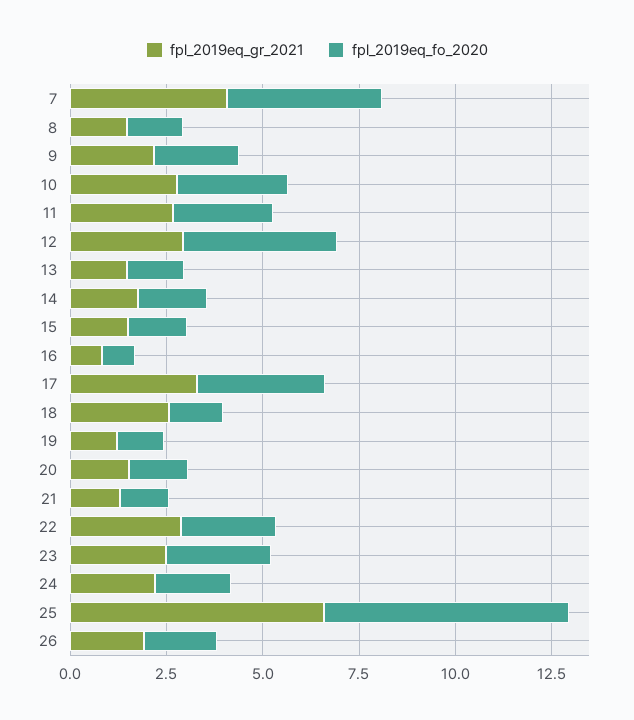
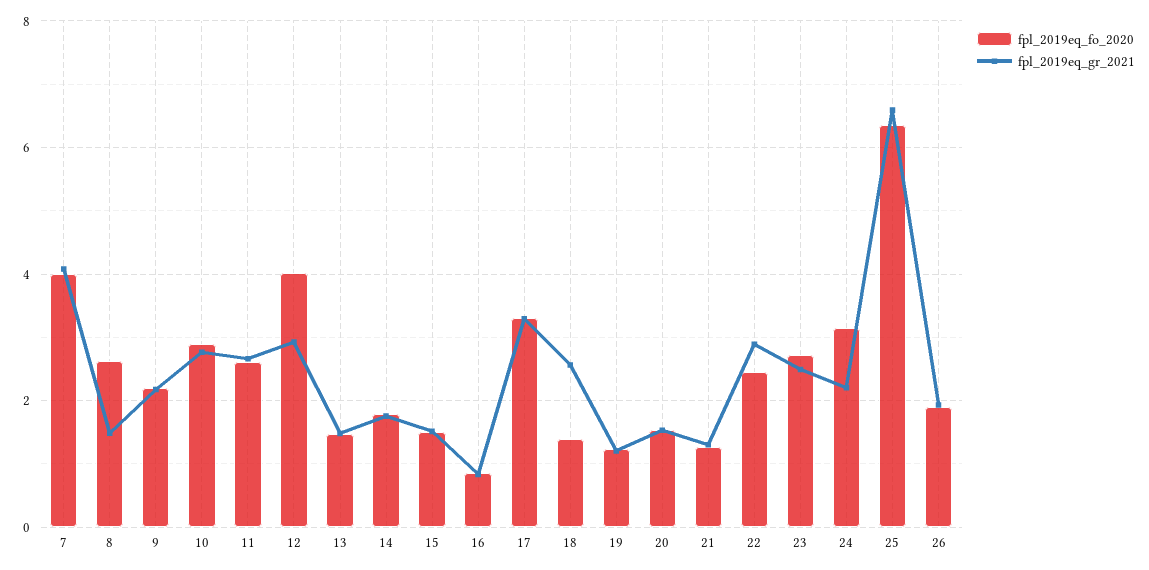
  {
    "fpl_2019eq_gr_2021": {
      "7": 4,
      "8": 1.4,
      "9": 2.2,
      "10": 2.8,
      "11": 2.6,
      "12": 3,
      "13": 1.4,
      "14": 1.8,
      "15": 1.6,
      "16": 0.8,
      "17": 3.2,
      "18": 2.6,
      "19": 1.2,
      "20": 1.6,
      "21": 1.4,
      "22": 2.8,
      "23": 2.4,
      "24": 2.2,
      "25": 6.6,
      "26": 2
    },
    "fpl_2019eq_fo_2020": {
      "7": 4,
-     "8": 1.5,
+     "8": 2.6,
      "9": 2.2,
      "10": 2.8,
      "11": 2.6,
      "12": 4,
      "13": 1.4,
      "14": 1.8,
      "15": 1.6,
      "16": 0.8,
      "17": 3.4,
      "18": 1.4,
      "19": 1.2,
      "20": 1.6,
      "21": 1.2,
      "22": 2.4,
      "23": 2.8,
-     "24": 2,
+     "24": 3.2,
      "25": 6.4,
      "26": 1.8
    }
  }

